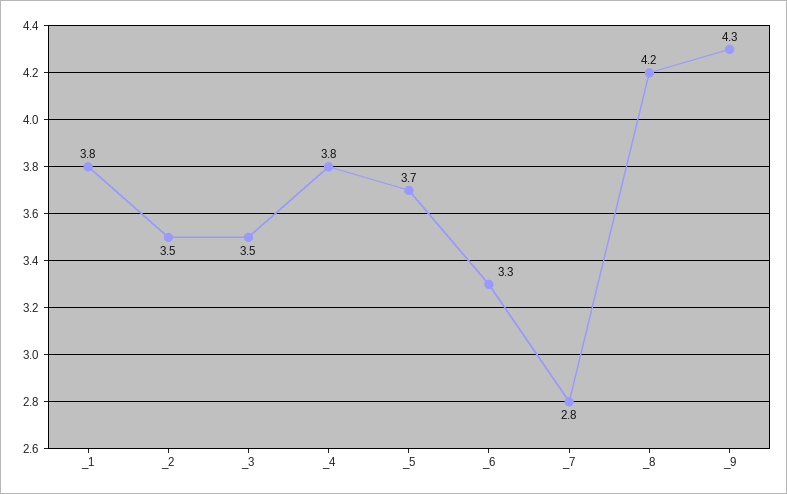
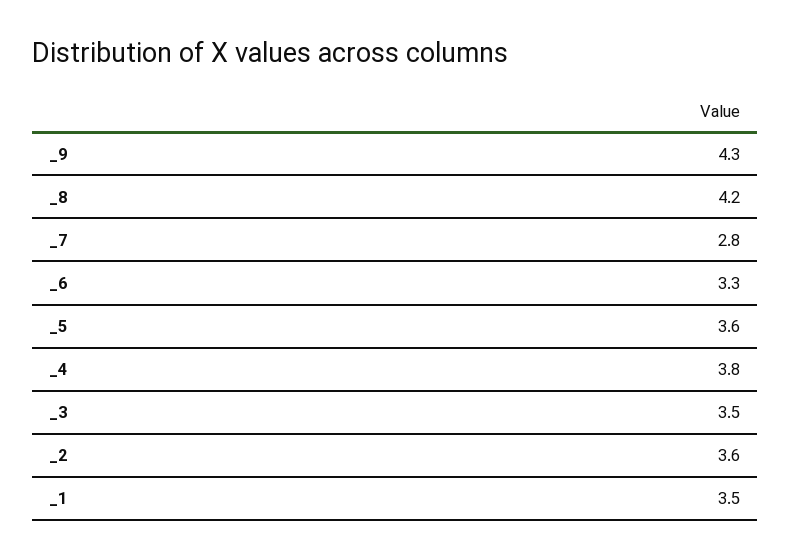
  {
-   "_1": 3.8,
+   "_1": 3.5,
-   "_2": 3.5,
+   "_2": 3.6,
    "_3": 3.5,
    "_4": 3.8,
-   "_5": 3.7,
+   "_5": 3.6,
    "_6": 3.3,
    "_7": 2.8,
    "_8": 4.2,
    "_9": 4.3
  }

